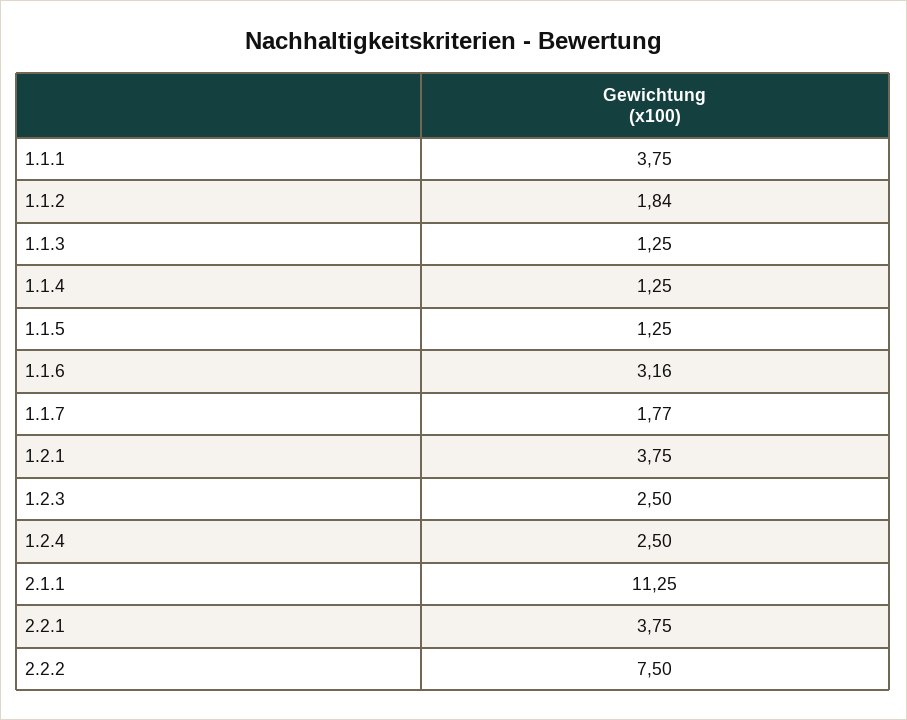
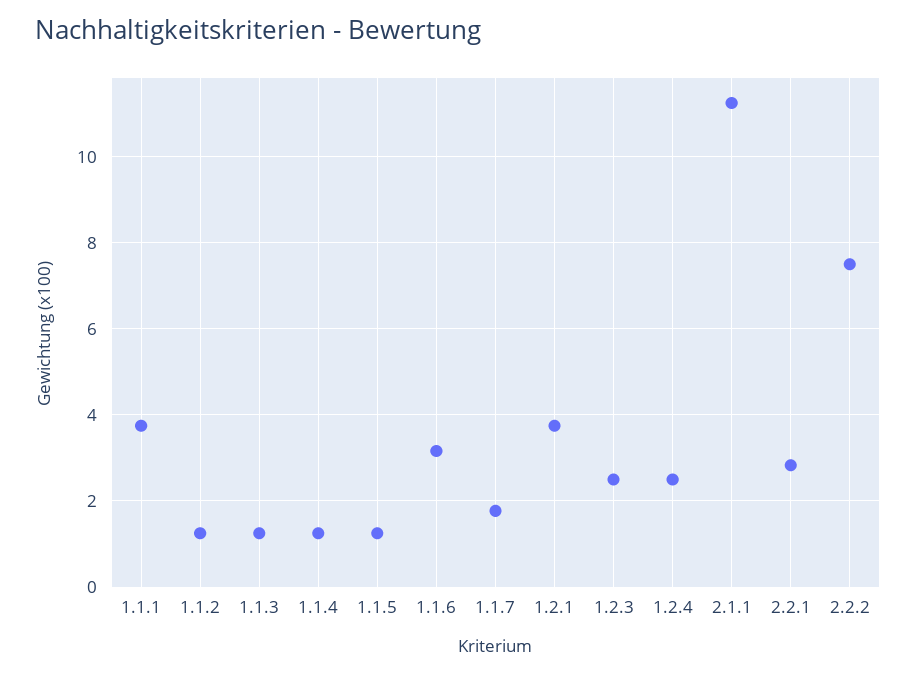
  {
    "1.1.1": 3.75,
-   "1.1.2": 1.84,
+   "1.1.2": 1.2,
    "1.1.3": 1.25,
    "1.1.4": 1.25,
    "1.1.5": 1.25,
    "1.1.6": 3.16,
    "1.1.7": 1.77,
    "1.2.1": 3.75,
    "1.2.3": 2.5,
    "1.2.4": 2.5,
    "2.1.1": 11.25,
-   "2.2.1": 3.75,
+   "2.2.1": 2.8,
    "2.2.2": 7.5
  }

